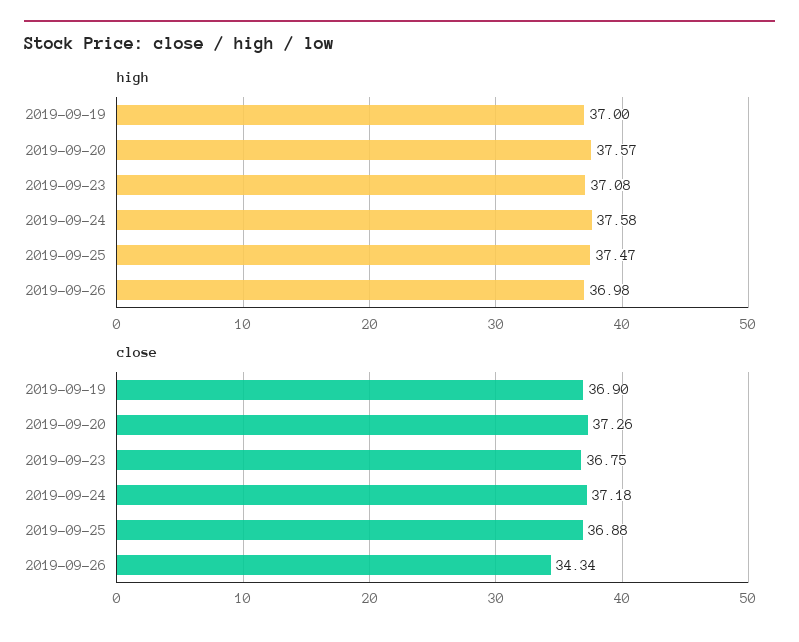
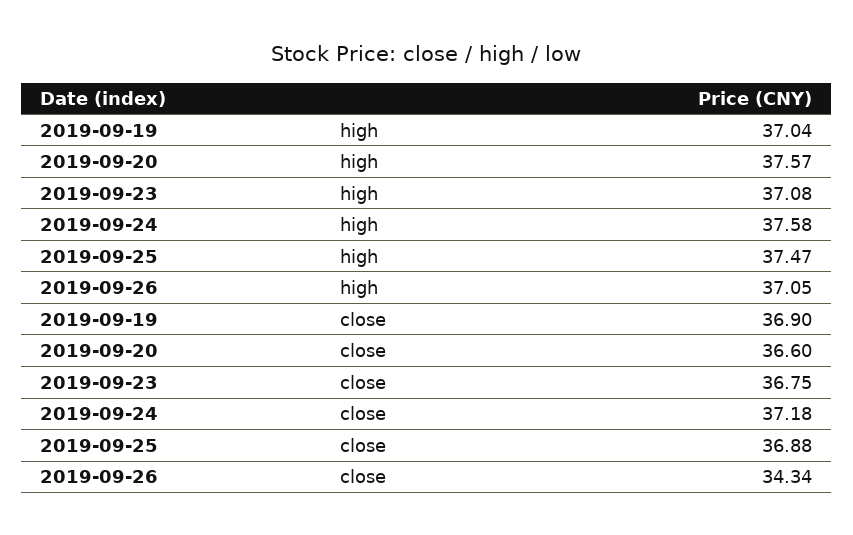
  {
    "high": {
-     "2019-09-19": 37,
+     "2019-09-19": 37.04,
      "2019-09-20": 37.57,
      "2019-09-23": 37.08,
      "2019-09-24": 37.58,
      "2019-09-25": 37.47,
-     "2019-09-26": 36.98
+     "2019-09-26": 37.05
    },
    "close": {
      "2019-09-19": 36.9,
-     "2019-09-20": 37.26,
+     "2019-09-20": 36.6,
      "2019-09-23": 36.75,
      "2019-09-24": 37.18,
      "2019-09-25": 36.88,
      "2019-09-26": 34.34
    }
  }

